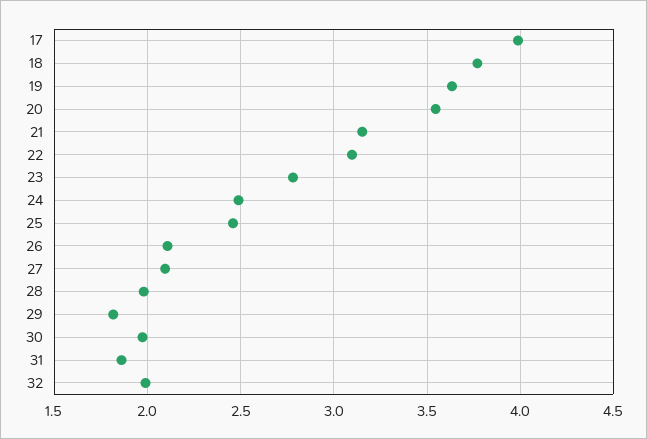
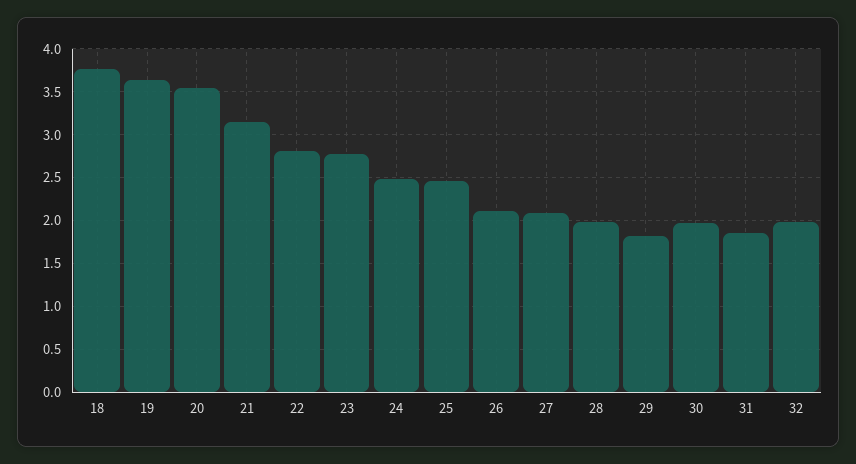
  {
-   "17": 4,
    "18": 3.75,
    "19": 3.65,
    "20": 3.55,
    "21": 3.15,
-   "22": 3.1,
+   "22": 2.8,
    "23": 2.8,
    "24": 2.5,
    "25": 2.45,
    "26": 2.1,
    "27": 2.1,
    "28": 2,
    "29": 1.8,
    "30": 1.95,
    "31": 1.85,
    "32": 2
  }

